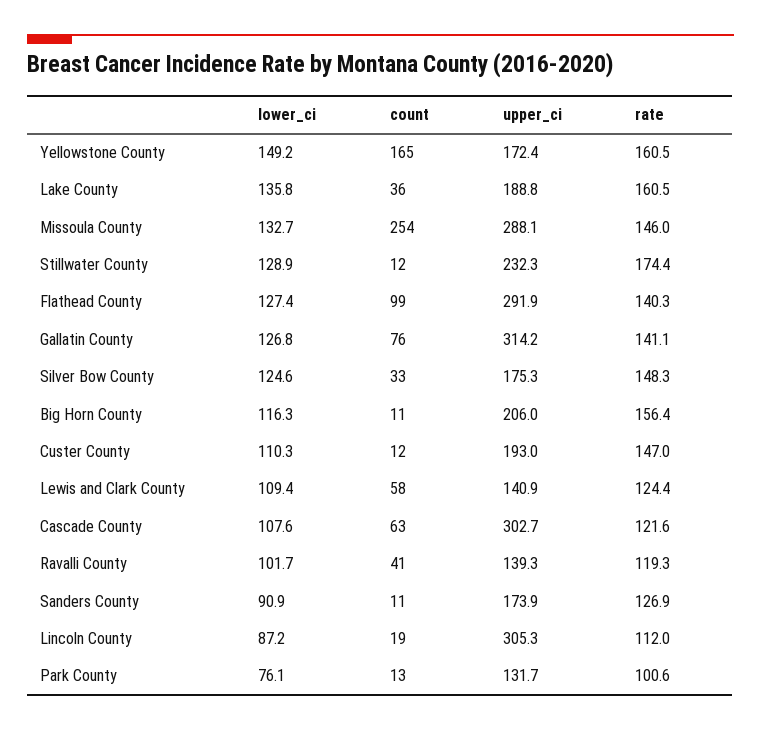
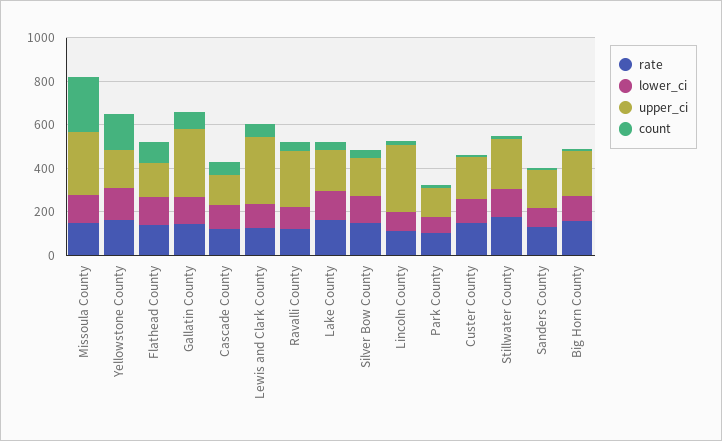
  {
    "lower_ci": {
      "Yellowstone County": 149.2,
      "Lake County": 135.8,
      "Missoula County": 132.7,
      "Stillwater County": 128.9,
      "Flathead County": 127.4,
      "Gallatin County": 126.8,
      "Silver Bow County": 124.6,
      "Big Horn County": 116.3,
      "Custer County": 110.3,
      "Lewis and Clark County": 109.4,
      "Cascade County": 107.6,
      "Ravalli County": 101.7,
      "Sanders County": 90.9,
      "Lincoln County": 87.2,
      "Park County": 76.1
    },
    "count": {
      "Yellowstone County": 165,
      "Lake County": 36,
      "Missoula County": 254,
      "Stillwater County": 12,
      "Flathead County": 99,
      "Gallatin County": 76,
      "Silver Bow County": 33,
      "Big Horn County": 11,
      "Custer County": 12,
      "Lewis and Clark County": 58,
      "Cascade County": 63,
      "Ravalli County": 41,
      "Sanders County": 11,
      "Lincoln County": 19,
      "Park County": 13
    },
    "upper_ci": {
      "Yellowstone County": 172.4,
      "Lake County": 188.8,
      "Missoula County": 288.1,
      "Stillwater County": 232.3,
-     "Flathead County": 291.9,
+     "Flathead County": 150,
      "Gallatin County": 314.2,
      "Silver Bow County": 175.3,
      "Big Horn County": 206,
      "Custer County": 193,
-     "Lewis and Clark County": 140.9,
+     "Lewis and Clark County": 300,
-     "Cascade County": 302.7,
+     "Cascade County": 150,
-     "Ravalli County": 139.3,
+     "Ravalli County": 250,
      "Sanders County": 173.9,
      "Lincoln County": 305.3,
      "Park County": 131.7
    },
    "rate": {
      "Yellowstone County": 160.5,
      "Lake County": 160.5,
      "Missoula County": 146,
      "Stillwater County": 174.4,
      "Flathead County": 140.3,
      "Gallatin County": 141.1,
      "Silver Bow County": 148.3,
      "Big Horn County": 156.4,
      "Custer County": 147,
      "Lewis and Clark County": 124.4,
      "Cascade County": 121.6,
      "Ravalli County": 119.3,
      "Sanders County": 126.9,
      "Lincoln County": 112,
      "Park County": 100.6
    }
  }

